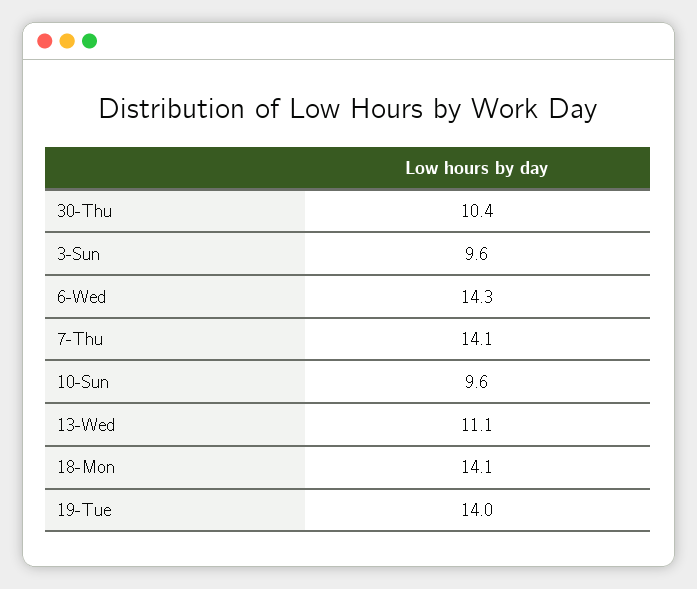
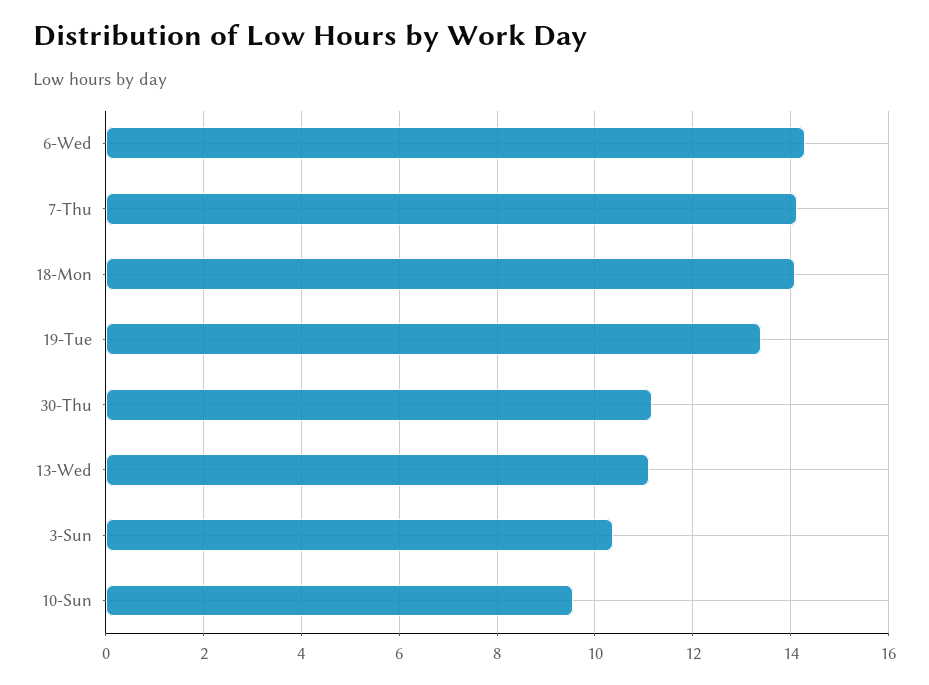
  {
-   "30-Thu": 10.4,
+   "30-Thu": 11.2,
-   "3-Sun": 9.6,
+   "3-Sun": 10.4,
    "6-Wed": 14.3,
    "7-Thu": 14.1,
    "10-Sun": 9.6,
    "13-Wed": 11.1,
    "18-Mon": 14.1,
-   "19-Tue": 14
+   "19-Tue": 13.4
  }

